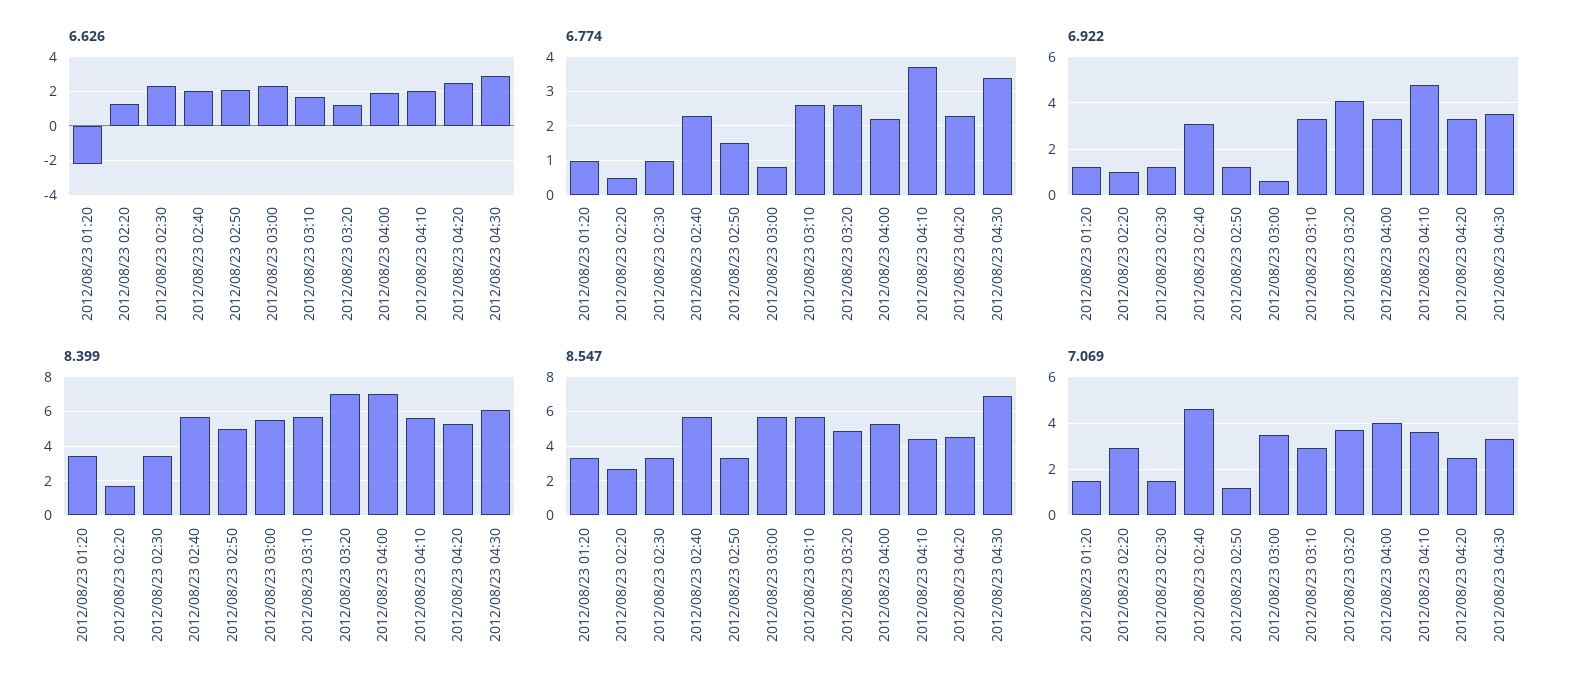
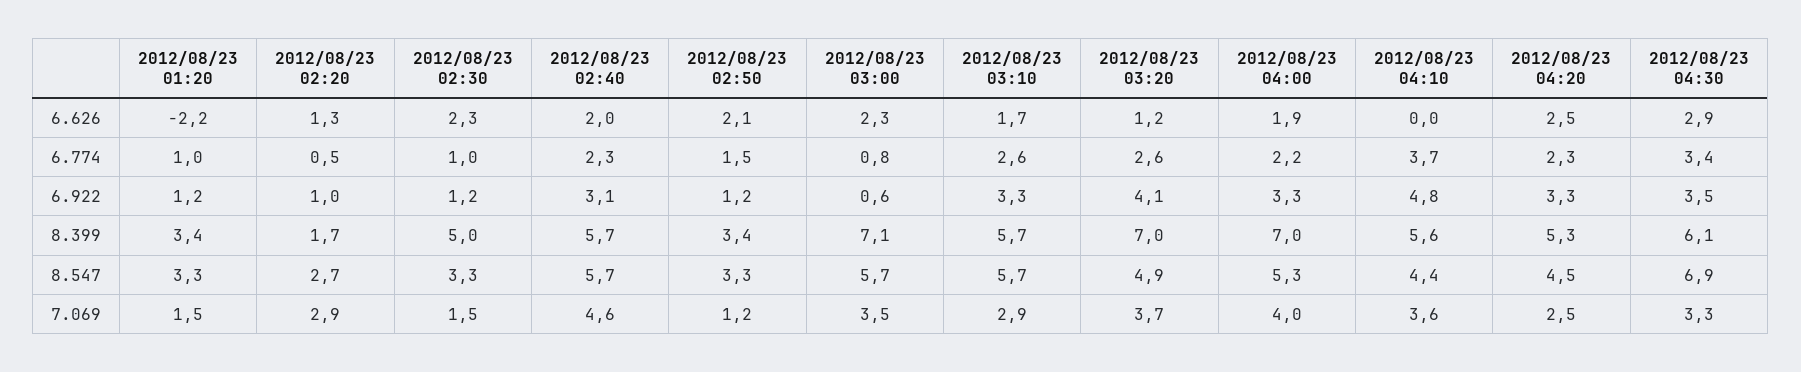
  {
    "6.626": {
      "2012/08/23 01:20": -2.2,
      "2012/08/23 02:20": 1.3,
      "2012/08/23 02:30": 2.3,
      "2012/08/23 02:40": 2,
      "2012/08/23 02:50": 2.1,
      "2012/08/23 03:00": 2.3,
      "2012/08/23 03:10": 1.7,
      "2012/08/23 03:20": 1.2,
      "2012/08/23 04:00": 1.9,
-     "2012/08/23 04:10": 2,
+     "2012/08/23 04:10": 0,
      "2012/08/23 04:20": 2.5,
      "2012/08/23 04:30": 2.9
    },
    "6.774": {
      "2012/08/23 01:20": 1,
      "2012/08/23 02:20": 0.5,
      "2012/08/23 02:30": 1,
      "2012/08/23 02:40": 2.3,
      "2012/08/23 02:50": 1.5,
      "2012/08/23 03:00": 0.8,
      "2012/08/23 03:10": 2.6,
      "2012/08/23 03:20": 2.6,
      "2012/08/23 04:00": 2.2,
      "2012/08/23 04:10": 3.7,
      "2012/08/23 04:20": 2.3,
      "2012/08/23 04:30": 3.4
    },
    "6.922": {
      "2012/08/23 01:20": 1.2,
      "2012/08/23 02:20": 1,
      "2012/08/23 02:30": 1.2,
      "2012/08/23 02:40": 3.1,
      "2012/08/23 02:50": 1.2,
      "2012/08/23 03:00": 0.6,
      "2012/08/23 03:10": 3.3,
      "2012/08/23 03:20": 4.1,
      "2012/08/23 04:00": 3.3,
      "2012/08/23 04:10": 4.8,
      "2012/08/23 04:20": 3.3,
      "2012/08/23 04:30": 3.5
    },
    "8.399": {
      "2012/08/23 01:20": 3.4,
      "2012/08/23 02:20": 1.7,
-     "2012/08/23 02:30": 3.5,
+     "2012/08/23 02:30": 5,
      "2012/08/23 02:40": 5.7,
-     "2012/08/23 02:50": 5,
+     "2012/08/23 02:50": 3.4,
-     "2012/08/23 03:00": 5.5,
+     "2012/08/23 03:00": 7.1,
      "2012/08/23 03:10": 5.7,
      "2012/08/23 03:20": 7,
      "2012/08/23 04:00": 7,
      "2012/08/23 04:10": 5.6,
      "2012/08/23 04:20": 5.3,
      "2012/08/23 04:30": 6.1
    },
    "8.547": {
      "2012/08/23 01:20": 3.3,
      "2012/08/23 02:20": 2.7,
      "2012/08/23 02:30": 3.3,
      "2012/08/23 02:40": 5.7,
      "2012/08/23 02:50": 3.3,
      "2012/08/23 03:00": 5.7,
      "2012/08/23 03:10": 5.7,
      "2012/08/23 03:20": 4.9,
      "2012/08/23 04:00": 5.3,
      "2012/08/23 04:10": 4.4,
      "2012/08/23 04:20": 4.5,
      "2012/08/23 04:30": 6.9
    },
    "7.069": {
      "2012/08/23 01:20": 1.5,
      "2012/08/23 02:20": 2.9,
      "2012/08/23 02:30": 1.5,
      "2012/08/23 02:40": 4.6,
      "2012/08/23 02:50": 1.2,
      "2012/08/23 03:00": 3.5,
      "2012/08/23 03:10": 2.9,
      "2012/08/23 03:20": 3.7,
      "2012/08/23 04:00": 4,
      "2012/08/23 04:10": 3.6,
      "2012/08/23 04:20": 2.5,
      "2012/08/23 04:30": 3.3
    }
  }

